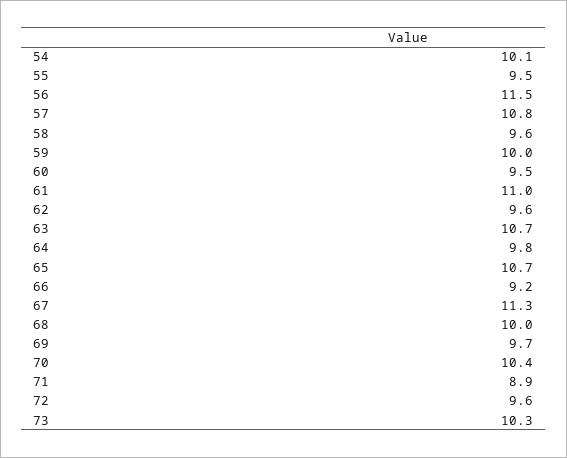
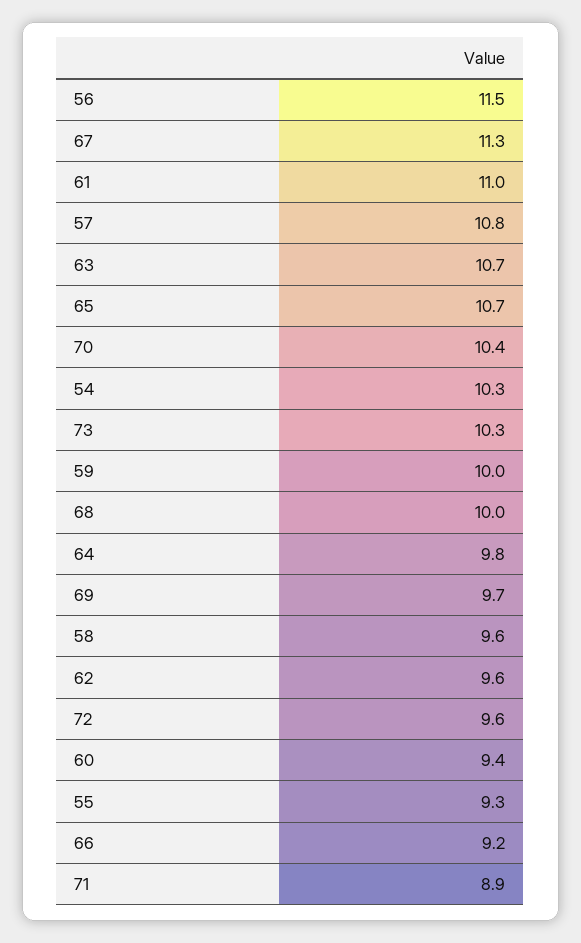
  {
-   "54": 10.1,
+   "54": 10.3,
-   "55": 9.5,
+   "55": 9.3,
    "56": 11.5,
    "57": 10.8,
    "58": 9.6,
    "59": 10,
-   "60": 9.5,
+   "60": 9.4,
    "61": 11,
    "62": 9.6,
    "63": 10.7,
    "64": 9.8,
    "65": 10.7,
    "66": 9.2,
    "67": 11.3,
    "68": 10,
    "69": 9.7,
    "70": 10.4,
    "71": 8.9,
    "72": 9.6,
    "73": 10.3
  }

